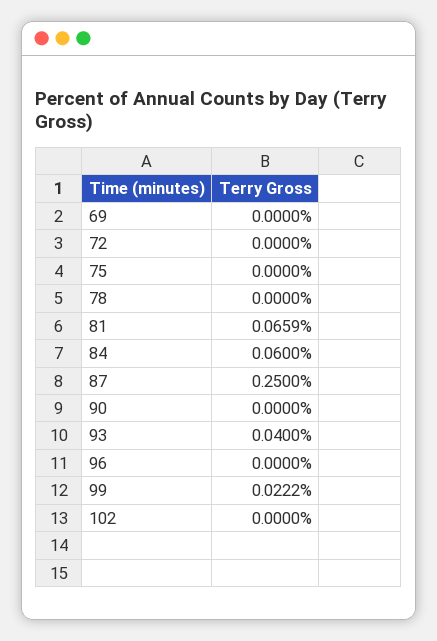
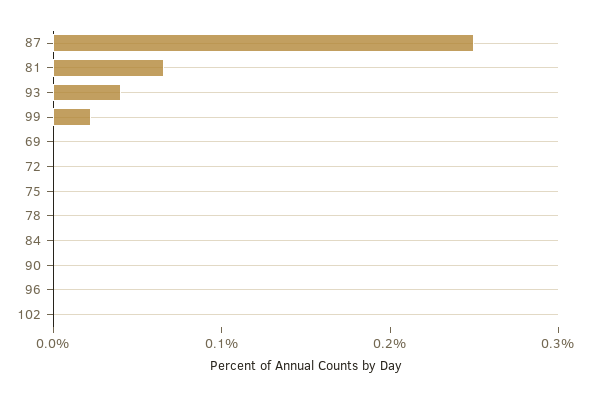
  {
    "69": 0,
    "72": 0,
    "75": 0,
    "78": 0,
    "81": 0.0659,
-   "84": 0.06,
+   "84": 0,
    "87": 0.25,
    "90": 0,
    "93": 0.04,
    "96": 0,
    "99": 0.0222,
    "102": 0
  }

